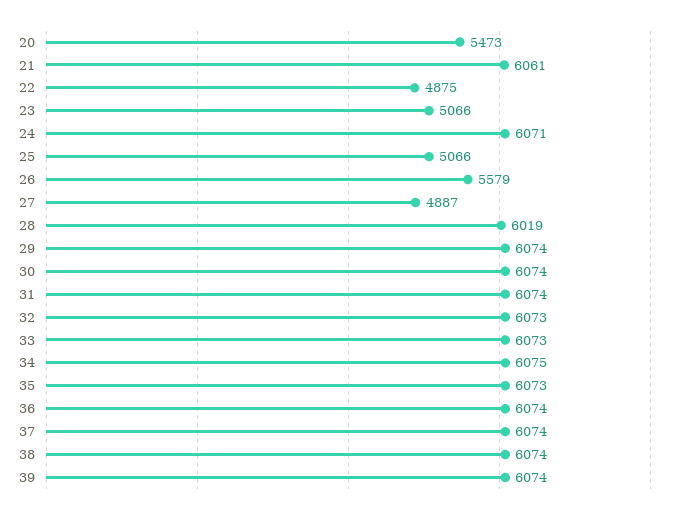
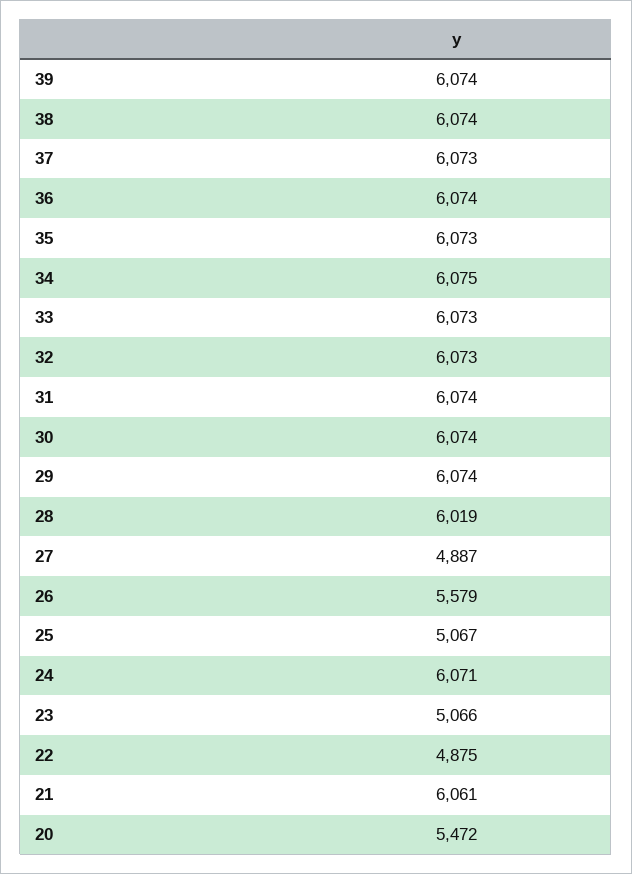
  {
-   "20": 5473,
+   "20": 5472,
    "21": 6061,
    "22": 4875,
    "23": 5066,
    "24": 6071,
-   "25": 5066,
+   "25": 5067,
    "26": 5579,
    "27": 4887,
    "28": 6019,
    "29": 6074,
    "30": 6074,
    "31": 6074,
    "32": 6073,
    "33": 6073,
    "34": 6075,
    "35": 6073,
    "36": 6074,
-   "37": 6074,
+   "37": 6073,
    "38": 6074,
    "39": 6074
  }

